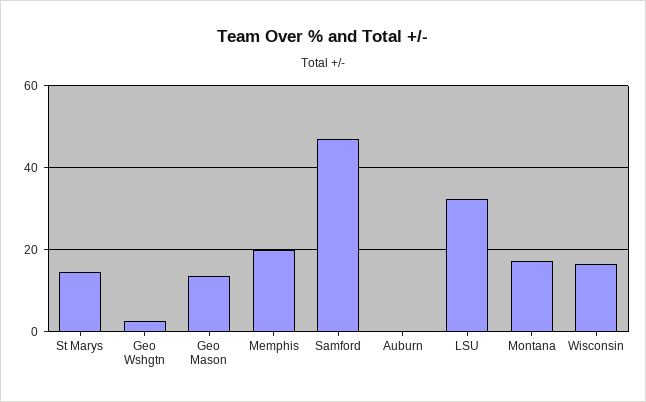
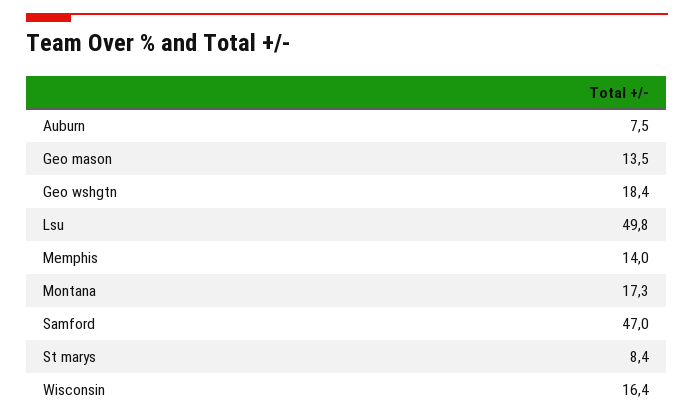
  {
-   "St Marys": 14,
+   "St Marys": 8.4,
-   "Geo Wshgtn": 2,
+   "Geo Wshgtn": 18.4,
    "Geo Mason": 13.5,
-   "Memphis": 20,
+   "Memphis": 14,
    "Samford": 47,
-   "Auburn": 0,
+   "Auburn": 7.5,
-   "LSU": 32,
+   "LSU": 49.8,
    "Montana": 17.3,
    "Wisconsin": 16.4
  }

